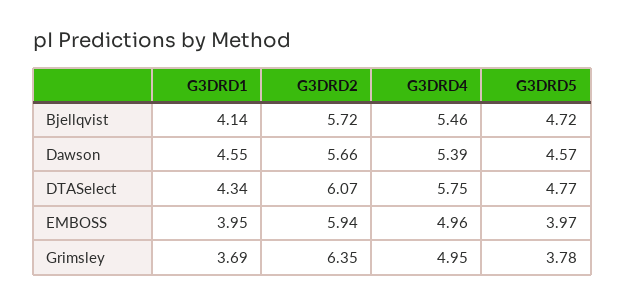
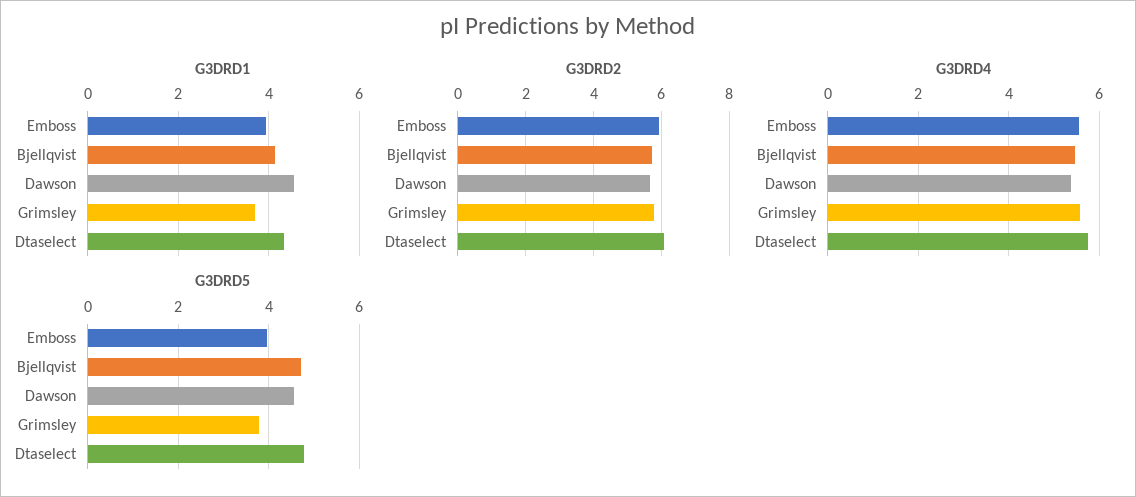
  {
    "G3DRD1": {
      "Bjellqvist": 4.14,
      "Dawson": 4.55,
      "DTASelect": 4.34,
      "EMBOSS": 3.95,
      "Grimsley": 3.69
    },
    "G3DRD2": {
      "Bjellqvist": 5.72,
      "Dawson": 5.66,
      "DTASelect": 6.07,
      "EMBOSS": 5.94,
-     "Grimsley": 6.35
+     "Grimsley": 5.8
    },
    "G3DRD4": {
      "Bjellqvist": 5.46,
      "Dawson": 5.39,
      "DTASelect": 5.75,
-     "EMBOSS": 4.96,
+     "EMBOSS": 5.6,
-     "Grimsley": 4.95
+     "Grimsley": 5.6
    },
    "G3DRD5": {
      "Bjellqvist": 4.72,
      "Dawson": 4.57,
      "DTASelect": 4.77,
      "EMBOSS": 3.97,
      "Grimsley": 3.78
    }
  }

